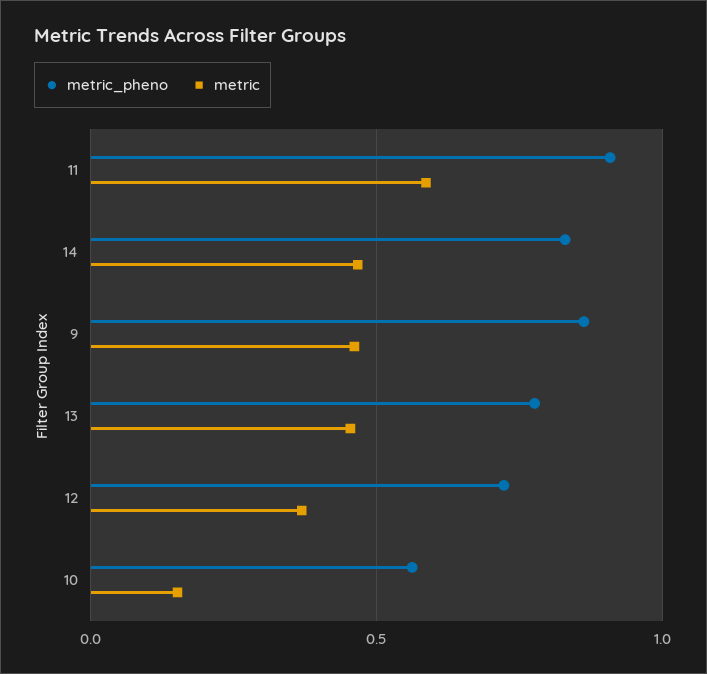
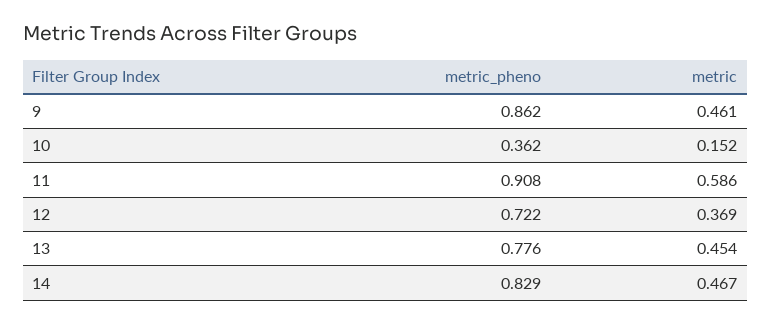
  {
    "metric_pheno": {
      "11": 0.908,
      "14": 0.829,
      "9": 0.862,
      "13": 0.776,
      "12": 0.722,
-     "10": 0.55
+     "10": 0.362
    },
    "metric": {
      "11": 0.586,
      "14": 0.467,
      "9": 0.461,
      "13": 0.454,
      "12": 0.369,
      "10": 0.152
    }
  }

